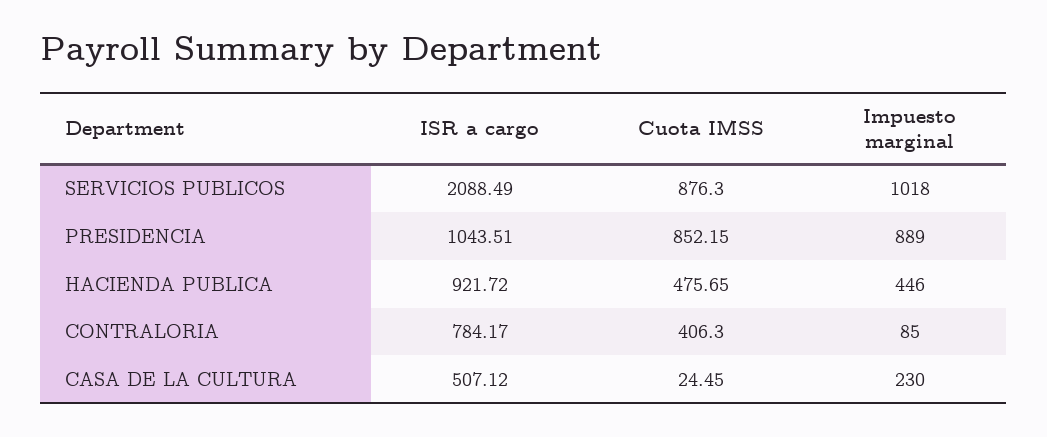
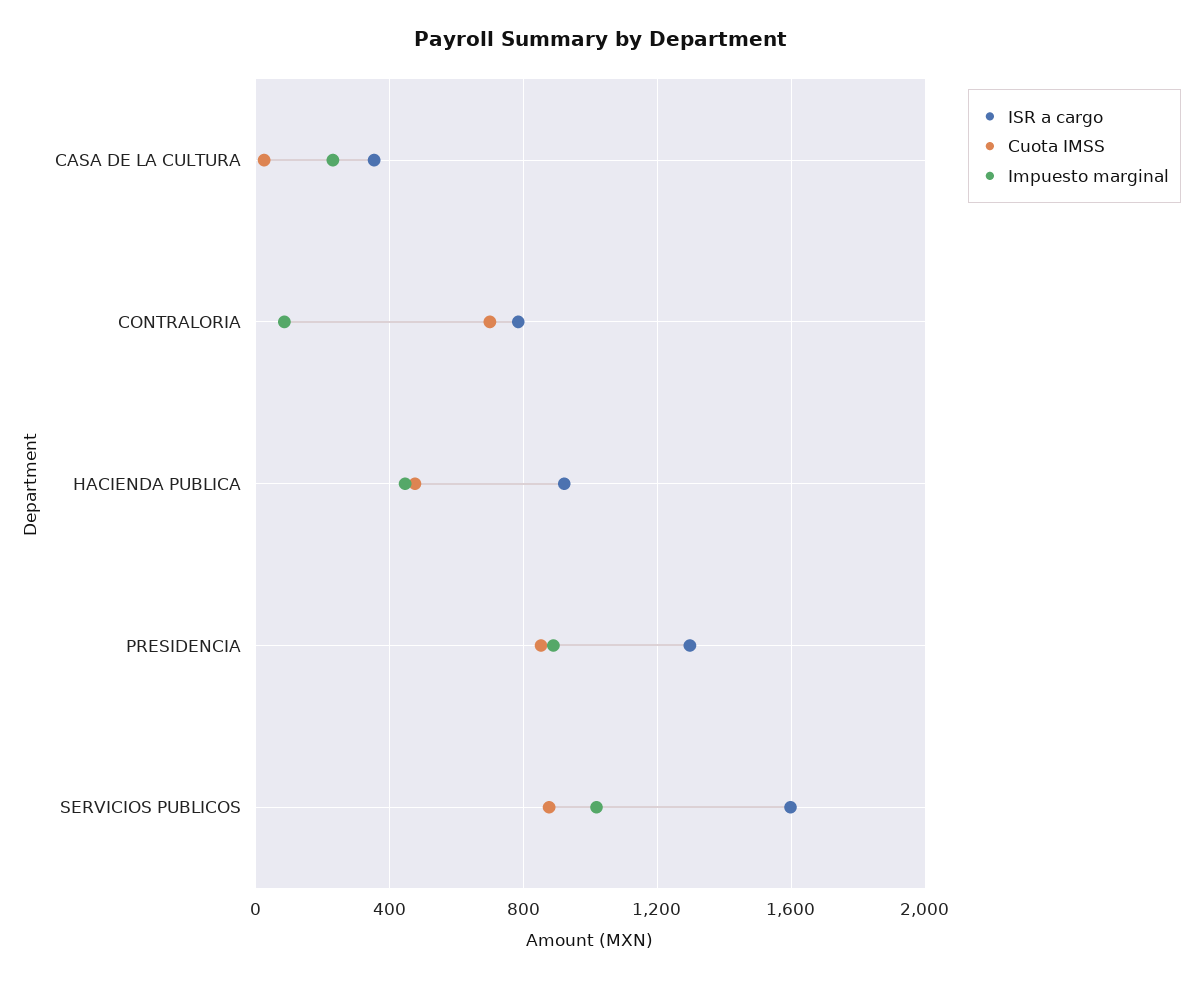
  {
    "ISR a cargo": {
-     "SERVICIOS PUBLICOS": 2088.49,
+     "SERVICIOS PUBLICOS": 1600,
-     "PRESIDENCIA": 1043.51,
+     "PRESIDENCIA": 1300,
      "HACIENDA PUBLICA": 921.72,
      "CONTRALORIA": 784.17,
-     "CASA DE LA CULTURA": 507.12
+     "CASA DE LA CULTURA": 350
    },
    "Cuota IMSS": {
      "SERVICIOS PUBLICOS": 876.3,
      "PRESIDENCIA": 852.15,
      "HACIENDA PUBLICA": 475.65,
-     "CONTRALORIA": 406.3,
+     "CONTRALORIA": 700,
      "CASA DE LA CULTURA": 24.45
    },
    "Impuesto marginal": {
      "SERVICIOS PUBLICOS": 1018,
      "PRESIDENCIA": 889,
      "HACIENDA PUBLICA": 446,
      "CONTRALORIA": 85,
      "CASA DE LA CULTURA": 230
    }
  }

